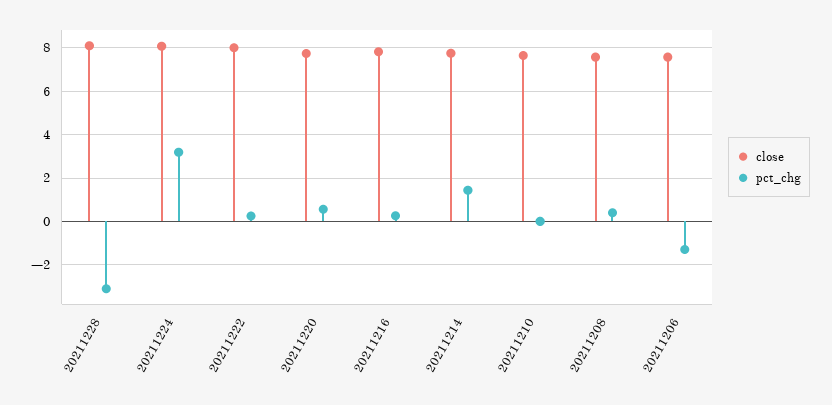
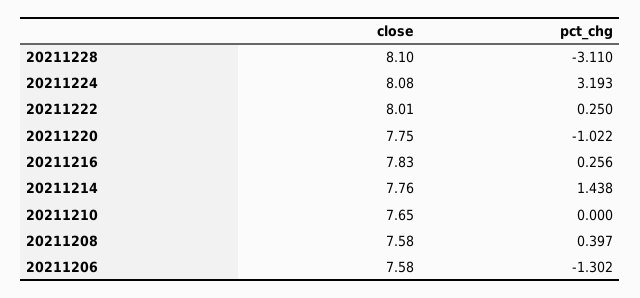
  {
    "close": {
      "20211228": 8.1,
      "20211224": 8.08,
      "20211222": 8.01,
      "20211220": 7.75,
      "20211216": 7.83,
      "20211214": 7.76,
      "20211210": 7.65,
      "20211208": 7.58,
      "20211206": 7.58
    },
    "pct_chg": {
      "20211228": -3.11,
      "20211224": 3.193,
      "20211222": 0.25,
-     "20211220": 0.5,
+     "20211220": -1.022,
      "20211216": 0.256,
      "20211214": 1.438,
      "20211210": 0,
      "20211208": 0.397,
      "20211206": -1.302
    }
  }

